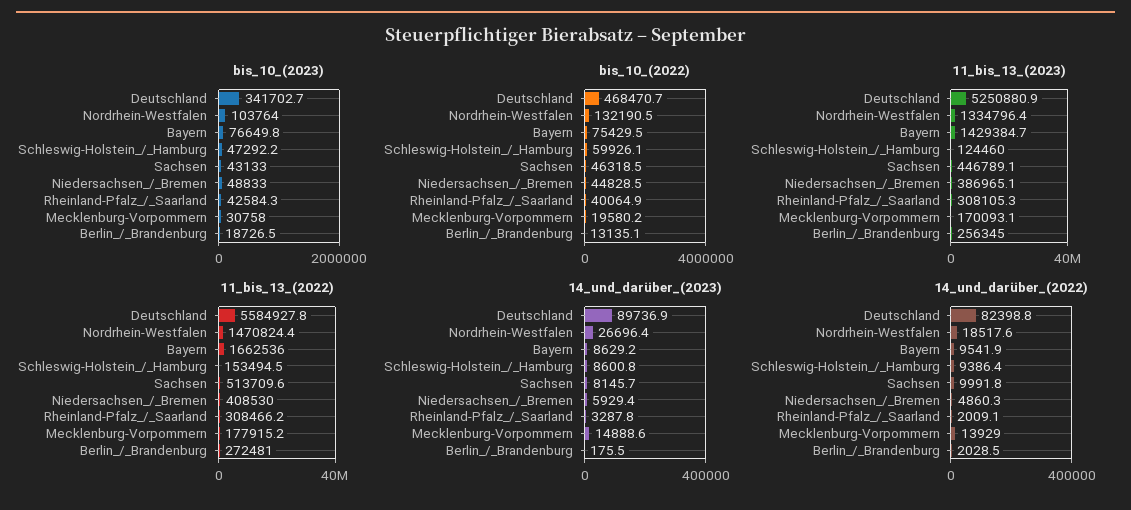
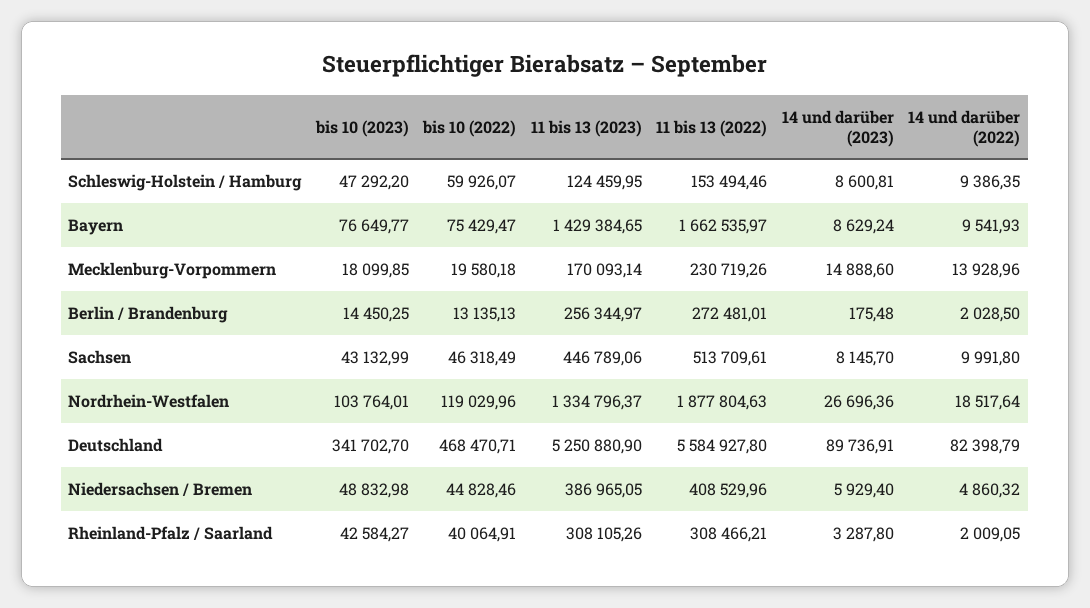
  {
    "bis_10_(2023)": {
      "Deutschland": 341702.7,
      "Nordrhein-Westfalen": 103764.01,
      "Bayern": 76649.77,
      "Schleswig-Holstein_/_Hamburg": 47292.2,
      "Sachsen": 43132.99,
      "Niedersachsen_/_Bremen": 48832.98,
      "Rheinland-Pfalz_/_Saarland": 42584.27,
-     "Mecklenburg-Vorpommern": 30758,
+     "Mecklenburg-Vorpommern": 18099.85,
-     "Berlin_/_Brandenburg": 18726.5
+     "Berlin_/_Brandenburg": 14450.25
    },
    "bis_10_(2022)": {
      "Deutschland": 468470.71,
-     "Nordrhein-Westfalen": 132190.5,
+     "Nordrhein-Westfalen": 119029.96,
      "Bayern": 75429.47,
      "Schleswig-Holstein_/_Hamburg": 59926.07,
      "Sachsen": 46318.49,
      "Niedersachsen_/_Bremen": 44828.46,
      "Rheinland-Pfalz_/_Saarland": 40064.91,
      "Mecklenburg-Vorpommern": 19580.18,
      "Berlin_/_Brandenburg": 13135.13
    },
    "11_bis_13_(2023)": {
      "Deutschland": 5250880.9,
      "Nordrhein-Westfalen": 1334796.37,
      "Bayern": 1429384.65,
      "Schleswig-Holstein_/_Hamburg": 124459.95,
      "Sachsen": 446789.06,
      "Niedersachsen_/_Bremen": 386965.05,
      "Rheinland-Pfalz_/_Saarland": 308105.26,
      "Mecklenburg-Vorpommern": 170093.14,
      "Berlin_/_Brandenburg": 256344.97
    },
    "11_bis_13_(2022)": {
      "Deutschland": 5584927.8,
-     "Nordrhein-Westfalen": 1470824.4,
+     "Nordrhein-Westfalen": 1877804.63,
      "Bayern": 1662535.97,
      "Schleswig-Holstein_/_Hamburg": 153494.46,
      "Sachsen": 513709.61,
      "Niedersachsen_/_Bremen": 408529.96,
      "Rheinland-Pfalz_/_Saarland": 308466.21,
-     "Mecklenburg-Vorpommern": 177915.2,
+     "Mecklenburg-Vorpommern": 230719.26,
      "Berlin_/_Brandenburg": 272481.01
    },
    "14_und_darüber_(2023)": {
      "Deutschland": 89736.91,
      "Nordrhein-Westfalen": 26696.36,
      "Bayern": 8629.24,
      "Schleswig-Holstein_/_Hamburg": 8600.81,
      "Sachsen": 8145.7,
      "Niedersachsen_/_Bremen": 5929.4,
      "Rheinland-Pfalz_/_Saarland": 3287.8,
      "Mecklenburg-Vorpommern": 14888.6,
      "Berlin_/_Brandenburg": 175.48
    },
    "14_und_darüber_(2022)": {
      "Deutschland": 82398.79,
      "Nordrhein-Westfalen": 18517.64,
      "Bayern": 9541.93,
      "Schleswig-Holstein_/_Hamburg": 9386.35,
      "Sachsen": 9991.8,
      "Niedersachsen_/_Bremen": 4860.32,
      "Rheinland-Pfalz_/_Saarland": 2009.05,
      "Mecklenburg-Vorpommern": 13928.96,
      "Berlin_/_Brandenburg": 2028.5
    }
  }

